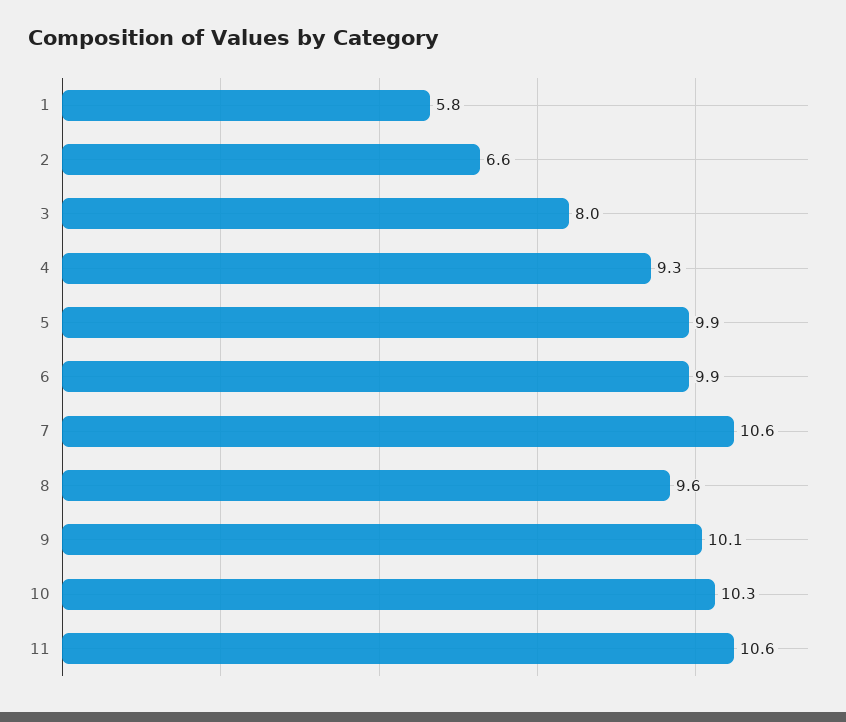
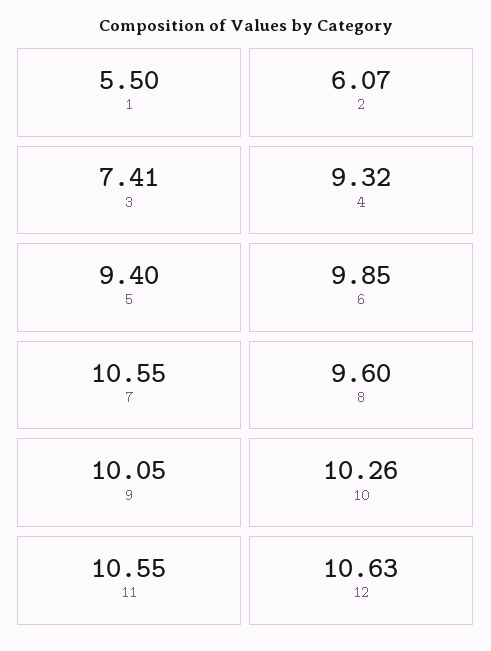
  {
-   "1": 5.8,
+   "1": 5.5,
-   "2": 6.6,
+   "2": 6.07,
-   "3": 8,
+   "3": 7.41,
    "4": 9.32,
-   "5": 9.9,
+   "5": 9.4,
    "6": 9.85,
    "7": 10.55,
    "8": 9.6,
    "9": 10.05,
    "10": 10.26,
-   "11": 10.55
+   "11": 10.55,
+   "12": 10.63
  }

